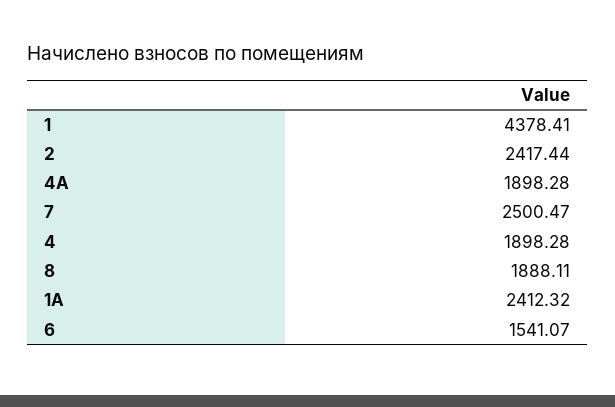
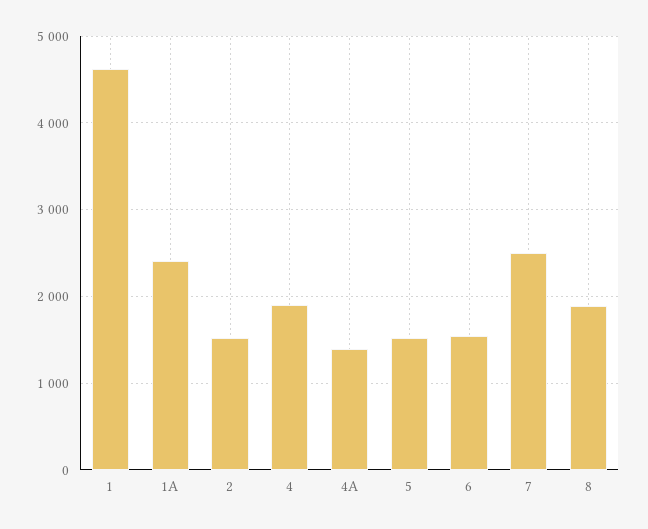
  {
-   "1": 4378.41,
+   "1": 4600,
-   "2": 2417.44,
+   "2": 1500,
-   "4А": 1898.28,
+   "4А": 1400,
    "7": 2500.47,
    "4": 1898.28,
    "8": 1888.11,
    "1А": 2412.32,
-   "6": 1541.07
+   "6": 1541.07,
+   "5": 1500
  }

